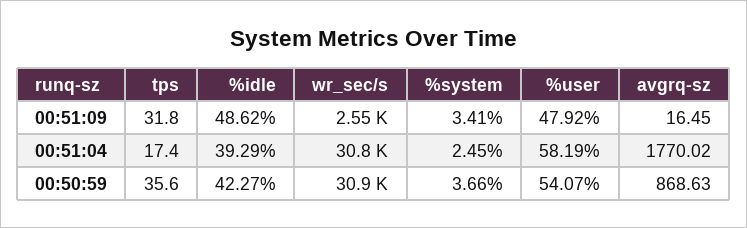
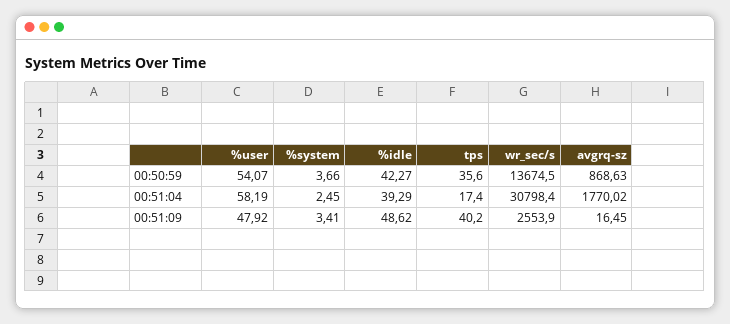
  {
    "tps": {
-     "00:51:09": 31.8,
+     "00:51:09": 40.2,
      "00:51:04": 17.4,
      "00:50:59": 35.6
    },
    "%idle": {
      "00:51:09": 48.62,
      "00:51:04": 39.29,
      "00:50:59": 42.27
    },
    "wr_sec/s": {
      "00:51:09": 2553.9,
      "00:51:04": 30798.4,
-     "00:50:59": 30900
+     "00:50:59": 13674.5
    },
    "%system": {
      "00:51:09": 3.41,
      "00:51:04": 2.45,
      "00:50:59": 3.66
    },
    "%user": {
      "00:51:09": 47.92,
      "00:51:04": 58.19,
      "00:50:59": 54.07
    },
    "avgrq-sz": {
      "00:51:09": 16.45,
      "00:51:04": 1770.02,
      "00:50:59": 868.63
    }
  }

